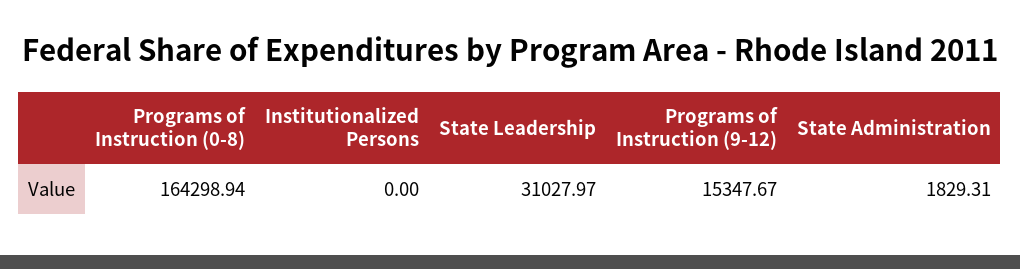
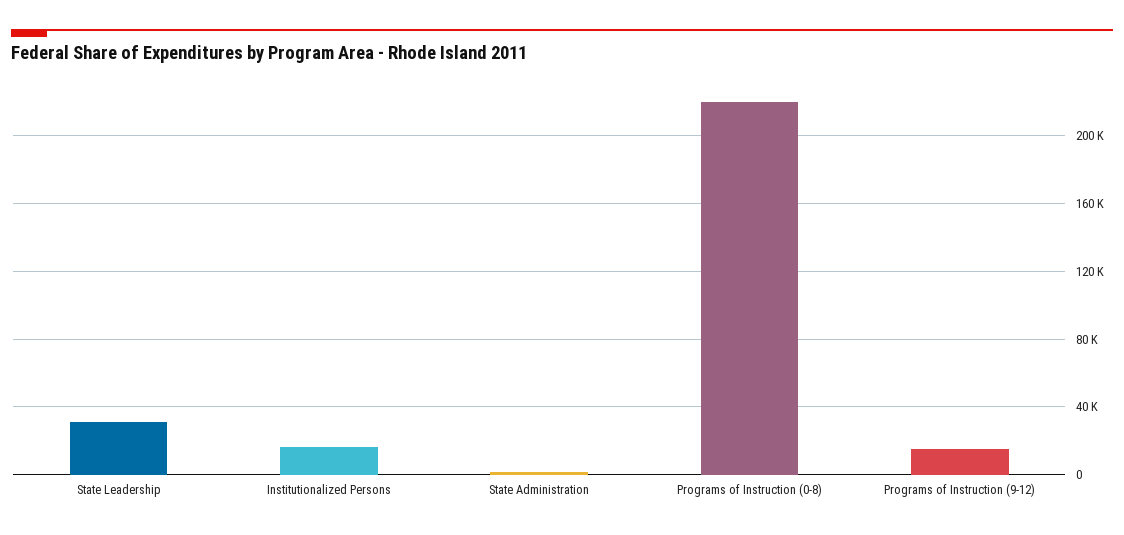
  {
-   "Programs of Instruction (0-8)": 164298.94,
+   "Programs of Instruction (0-8)": 220000,
-   "Institutionalized Persons": 0,
+   "Institutionalized Persons": 15000,
    "State Leadership": 31027.97,
    "Programs of Instruction (9-12)": 15347.67,
    "State Administration": 1829.31
  }

